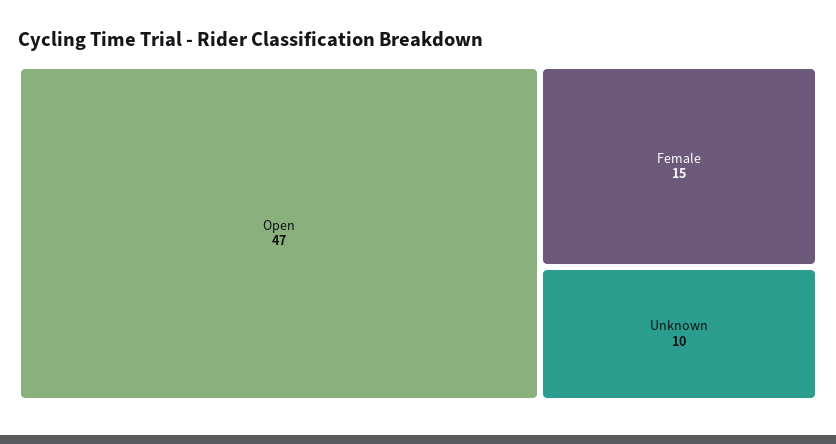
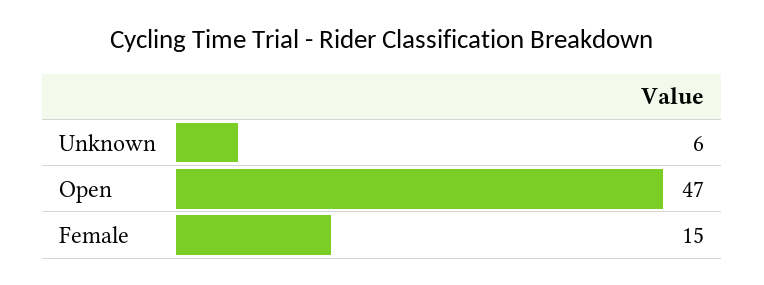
  {
    "Open": 47,
    "Female": 15,
-   "Unknown": 10
+   "Unknown": 6
  }

